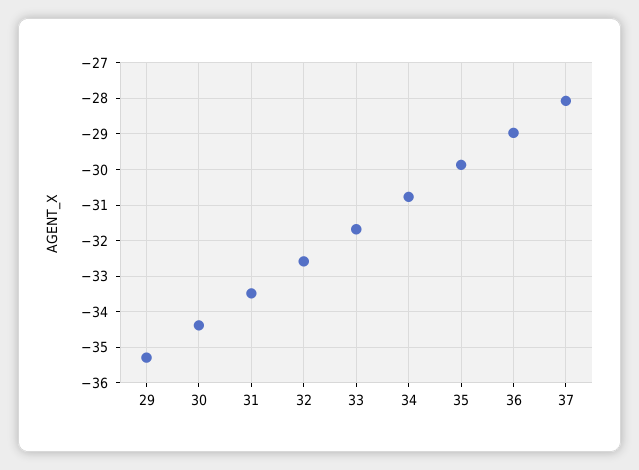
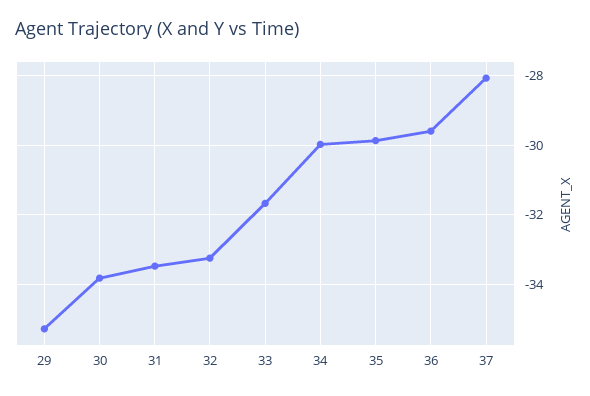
  {
    "29": -35.2,
-   "30": -34.4,
+   "30": -33.8,
    "31": -33.4,
-   "32": -32.6,
+   "32": -33.2,
    "33": -31.6,
-   "34": -30.8,
+   "34": -30,
    "35": -29.8,
-   "36": -29,
+   "36": -29.6,
    "37": -28
  }

